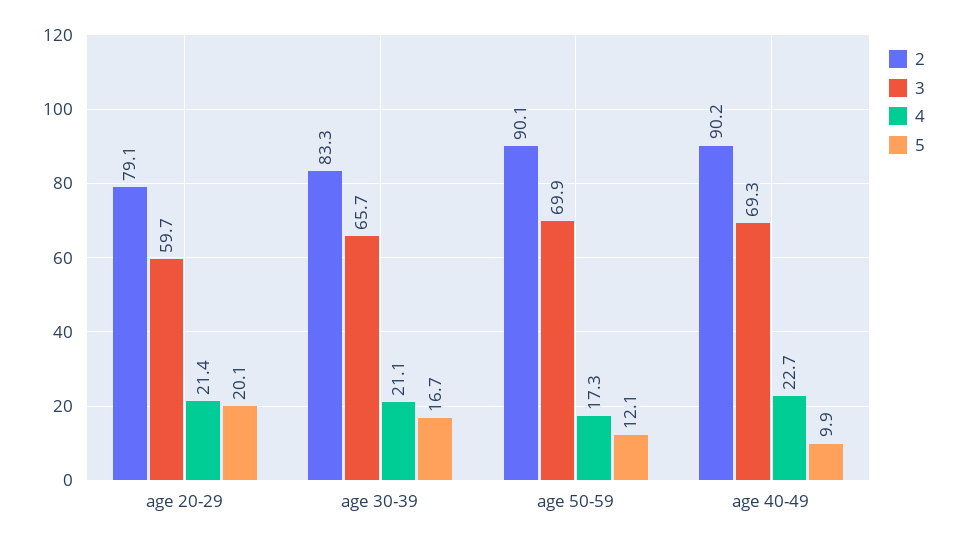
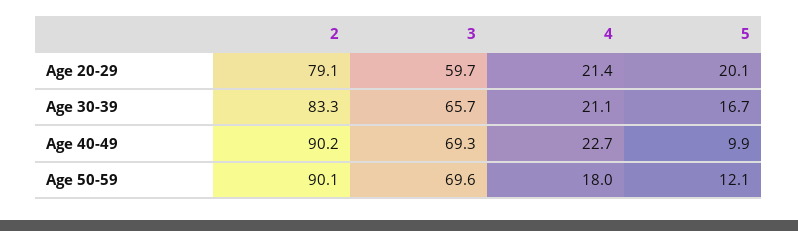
  {
    "2": {
      "age 20-29": 79.1,
      "age 30-39": 83.3,
      "age 50-59": 90.1,
      "age 40-49": 90.2
    },
    "3": {
      "age 20-29": 59.7,
      "age 30-39": 65.7,
-     "age 50-59": 69.9,
+     "age 50-59": 69.6,
      "age 40-49": 69.3
    },
    "4": {
      "age 20-29": 21.4,
      "age 30-39": 21.1,
-     "age 50-59": 17.3,
+     "age 50-59": 18,
      "age 40-49": 22.7
    },
    "5": {
      "age 20-29": 20.1,
      "age 30-39": 16.7,
      "age 50-59": 12.1,
      "age 40-49": 9.9
    }
  }

